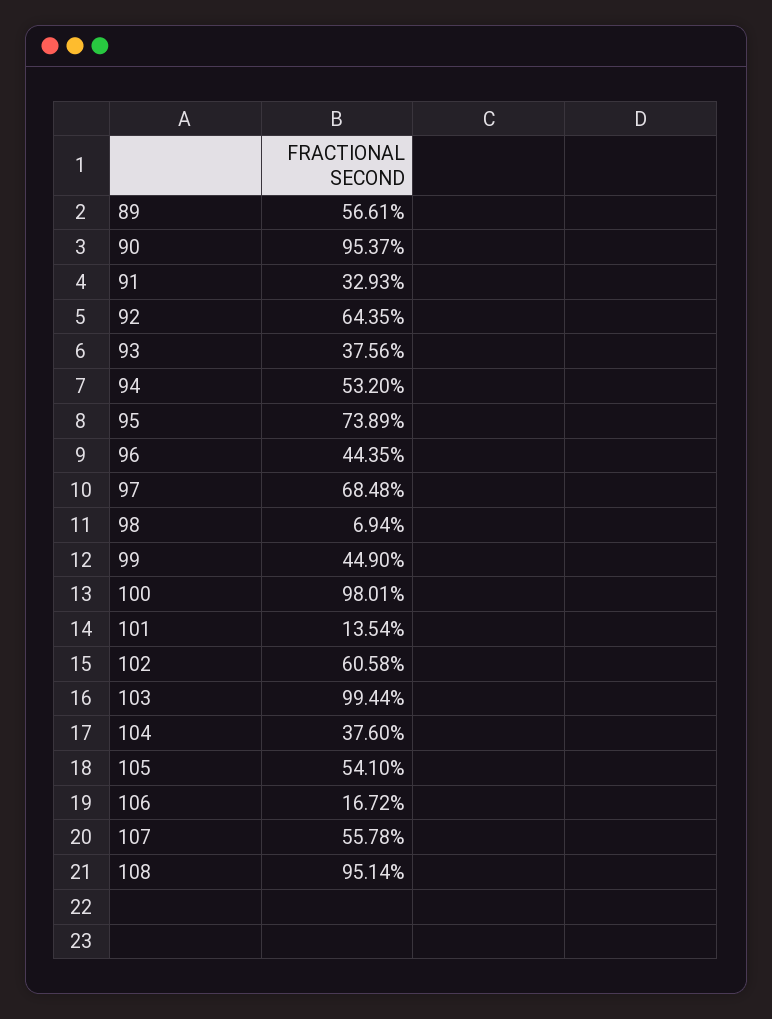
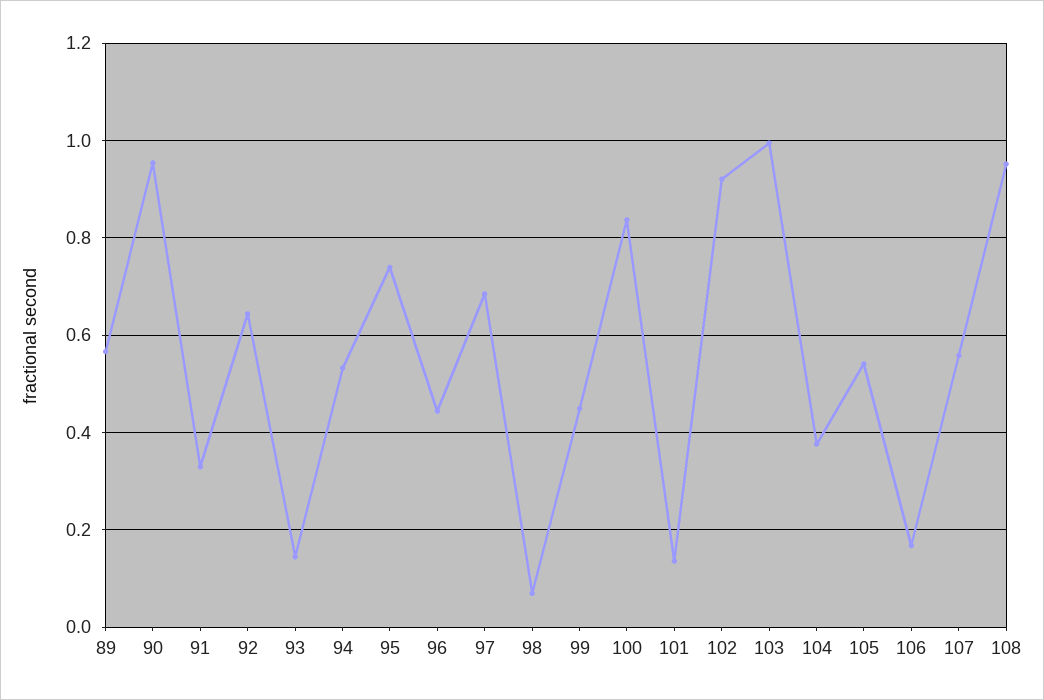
  {
    "89": 0.5661,
    "90": 0.9537,
    "91": 0.3293,
    "92": 0.6435,
-   "93": 0.3756,
+   "93": 0.14,
    "94": 0.532,
    "95": 0.7389,
    "96": 0.4435,
    "97": 0.6848,
    "98": 0.0694,
    "99": 0.449,
-   "100": 0.9801,
+   "100": 0.84,
    "101": 0.1354,
-   "102": 0.6058,
+   "102": 0.92,
    "103": 0.9944,
    "104": 0.376,
    "105": 0.541,
    "106": 0.1672,
    "107": 0.5578,
    "108": 0.9514
  }

